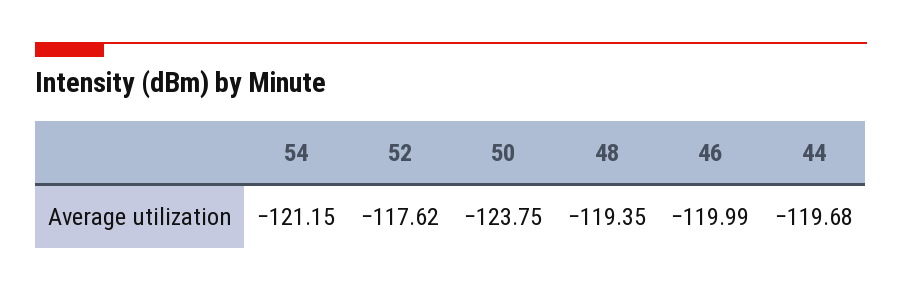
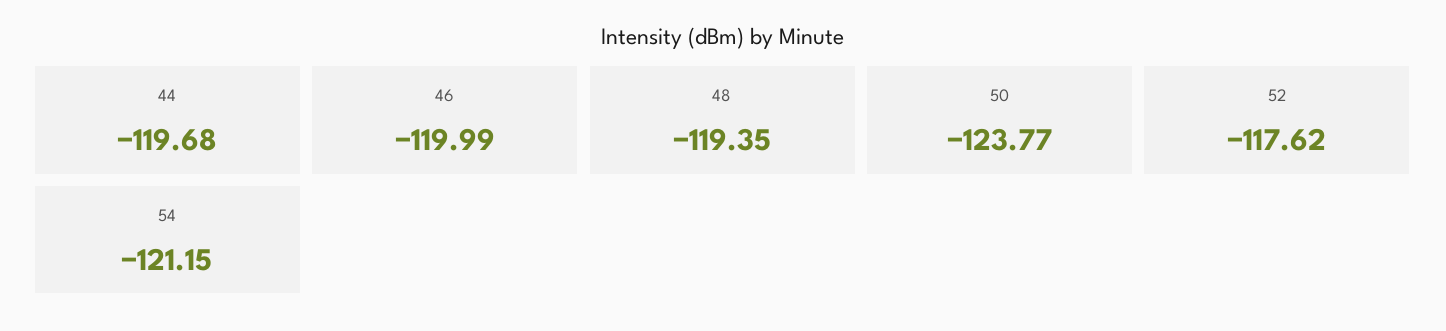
  {
    "54": -121.15,
    "52": -117.62,
-   "50": -123.75,
+   "50": -123.77,
    "48": -119.35,
    "46": -119.99,
    "44": -119.68
  }

